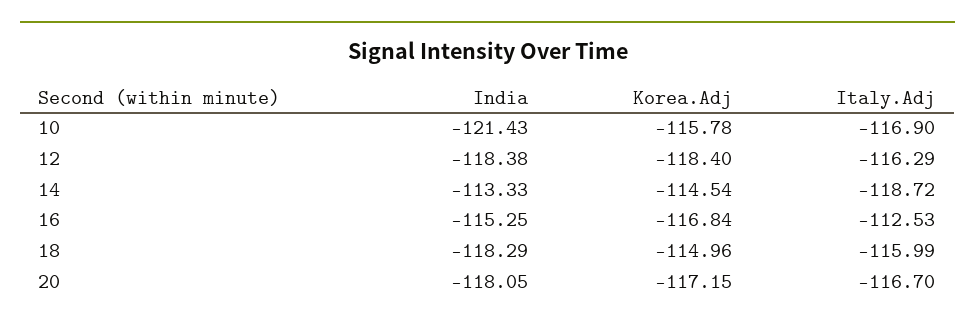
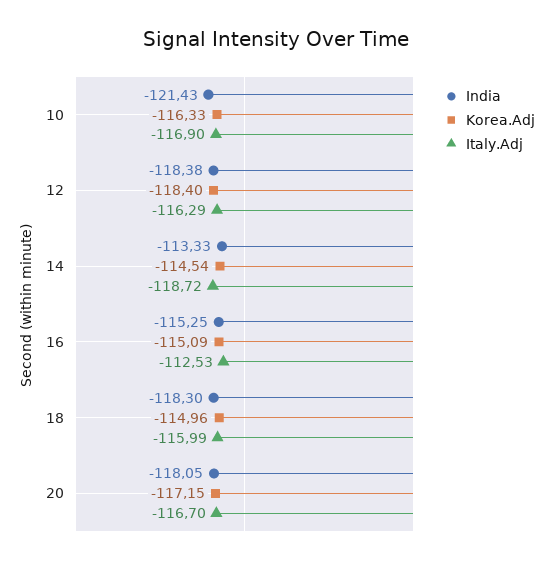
  {
    "India": {
      "10": -121.43,
      "12": -118.38,
      "14": -113.33,
      "16": -115.25,
-     "18": -118.29,
+     "18": -118.3,
      "20": -118.05
    },
    "Korea.Adj": {
-     "10": -115.78,
+     "10": -116.33,
      "12": -118.4,
      "14": -114.54,
-     "16": -116.84,
+     "16": -115.09,
      "18": -114.96,
      "20": -117.15
    },
    "Italy.Adj": {
      "10": -116.9,
      "12": -116.29,
      "14": -118.72,
      "16": -112.53,
      "18": -115.99,
      "20": -116.7
    }
  }

